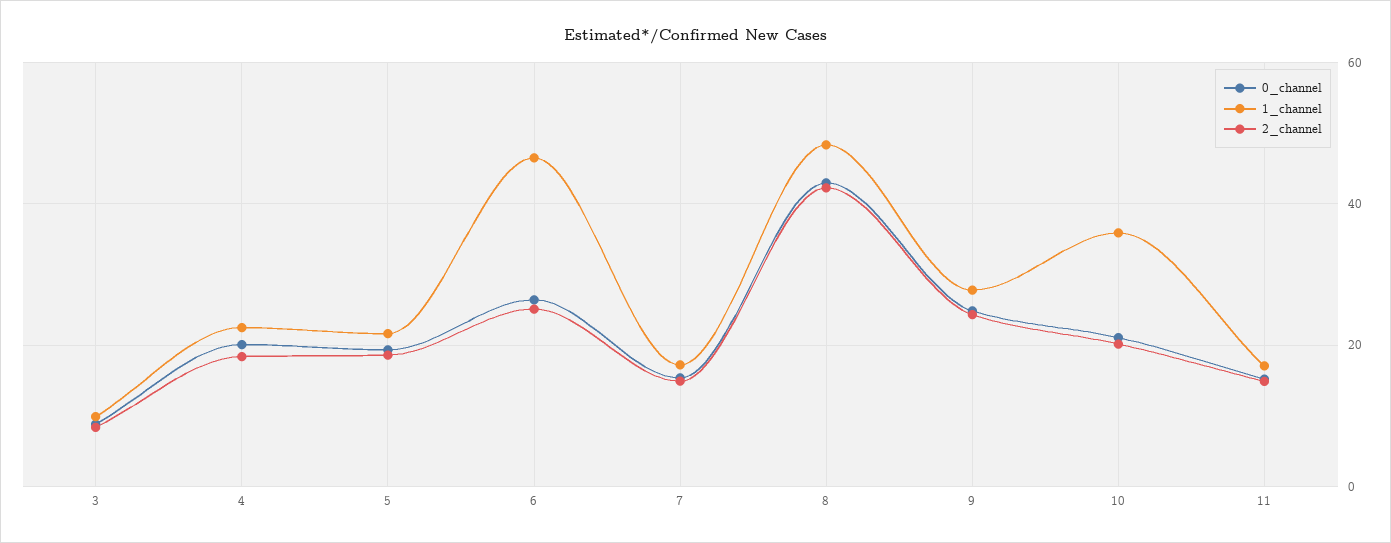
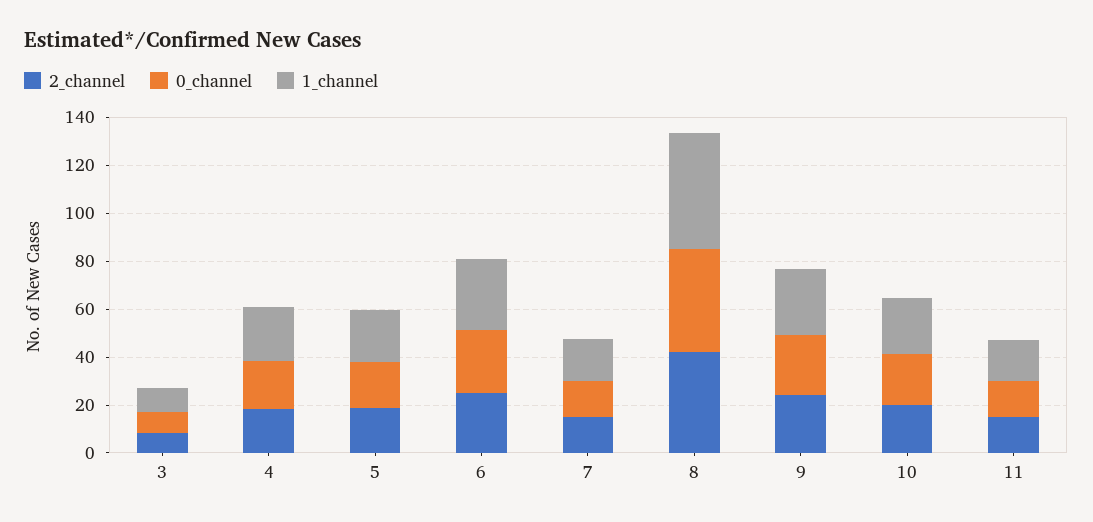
  {
    "0_channel": {
      "3": 8,
      "4": 20,
      "5": 20,
      "6": 26,
      "7": 16,
      "8": 42,
      "9": 24,
      "10": 22,
      "11": 16
    },
    "1_channel": {
      "3": 10,
      "4": 22,
      "5": 22,
-     "6": 46,
+     "6": 30,
      "7": 18,
      "8": 48,
      "9": 28,
-     "10": 36,
+     "10": 25,
      "11": 18
    },
    "2_channel": {
      "3": 8,
      "4": 18,
      "5": 18,
      "6": 26,
      "7": 14,
      "8": 42,
      "9": 24,
      "10": 20,
      "11": 14
    }
  }

